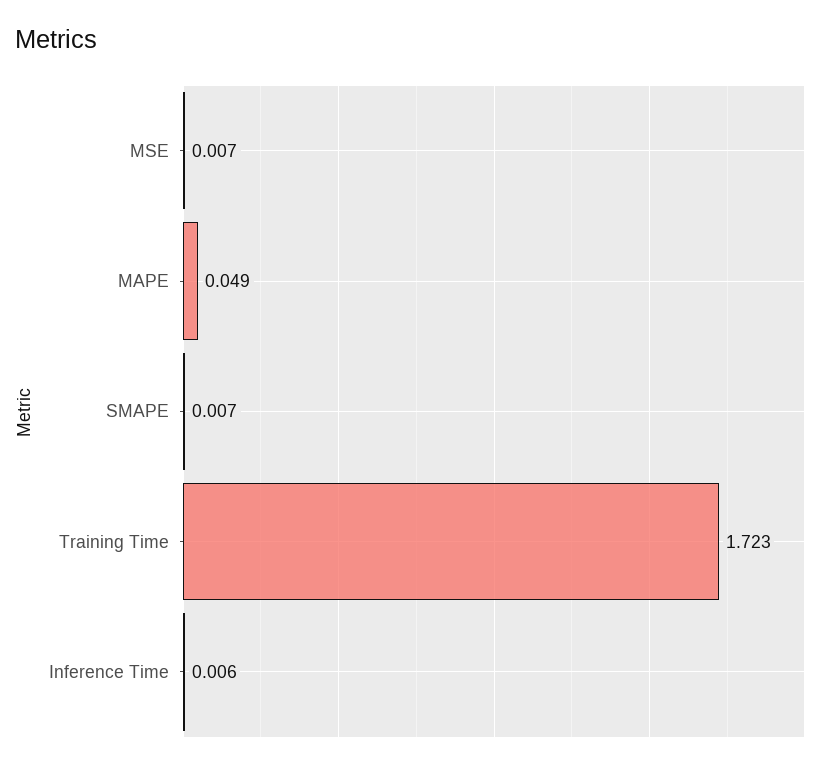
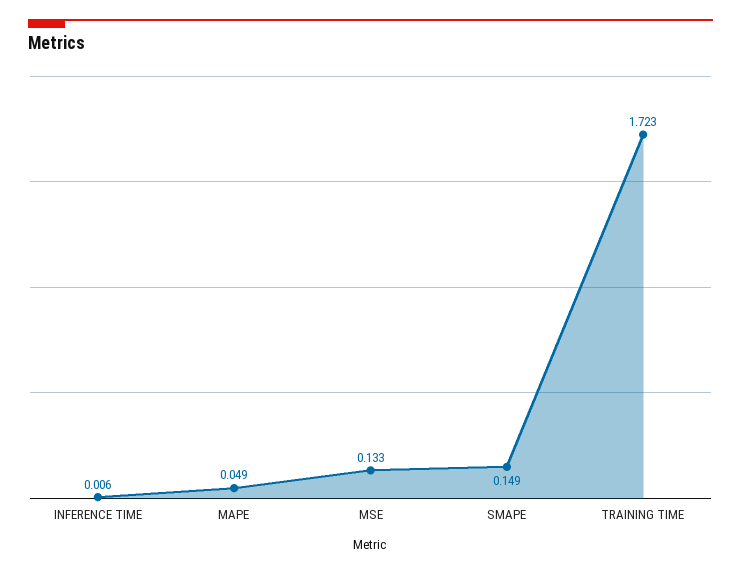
  {
-   "MSE": 0.007,
+   "MSE": 0.133,
    "MAPE": 0.049,
-   "SMAPE": 0.007,
+   "SMAPE": 0.149,
    "Training Time": 1.723,
    "Inference Time": 0.006
  }

